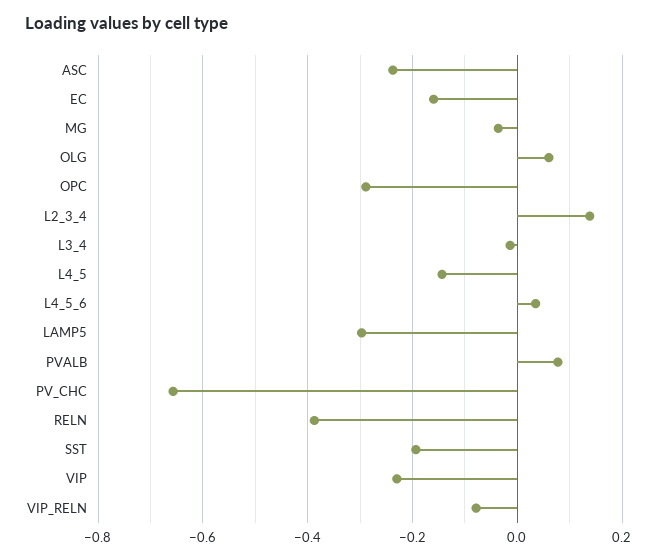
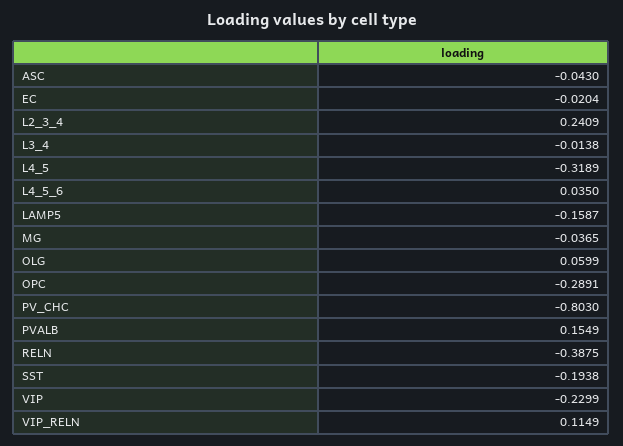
  {
-   "ASC": -0.24,
+   "ASC": -0.043,
-   "EC": -0.16,
+   "EC": -0.0204,
    "MG": -0.0365,
    "OLG": 0.0599,
    "OPC": -0.2891,
-   "L2_3_4": 0.14,
+   "L2_3_4": 0.2409,
    "L3_4": -0.0138,
-   "L4_5": -0.14,
+   "L4_5": -0.3189,
    "L4_5_6": 0.035,
-   "LAMP5": -0.3,
+   "LAMP5": -0.1587,
-   "PVALB": 0.08,
+   "PVALB": 0.1549,
-   "PV_CHC": -0.66,
+   "PV_CHC": -0.803,
    "RELN": -0.3875,
    "SST": -0.1938,
    "VIP": -0.2299,
-   "VIP_RELN": -0.08
+   "VIP_RELN": 0.1149
  }

